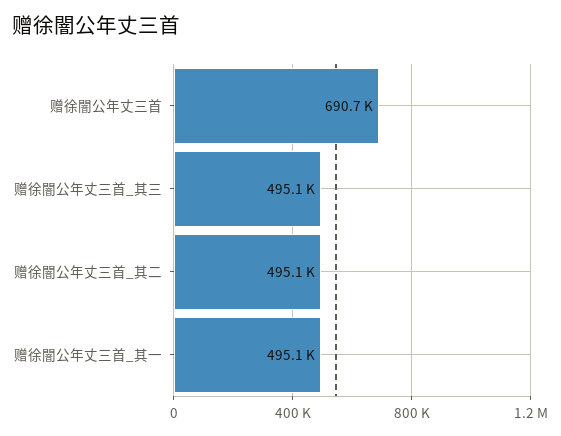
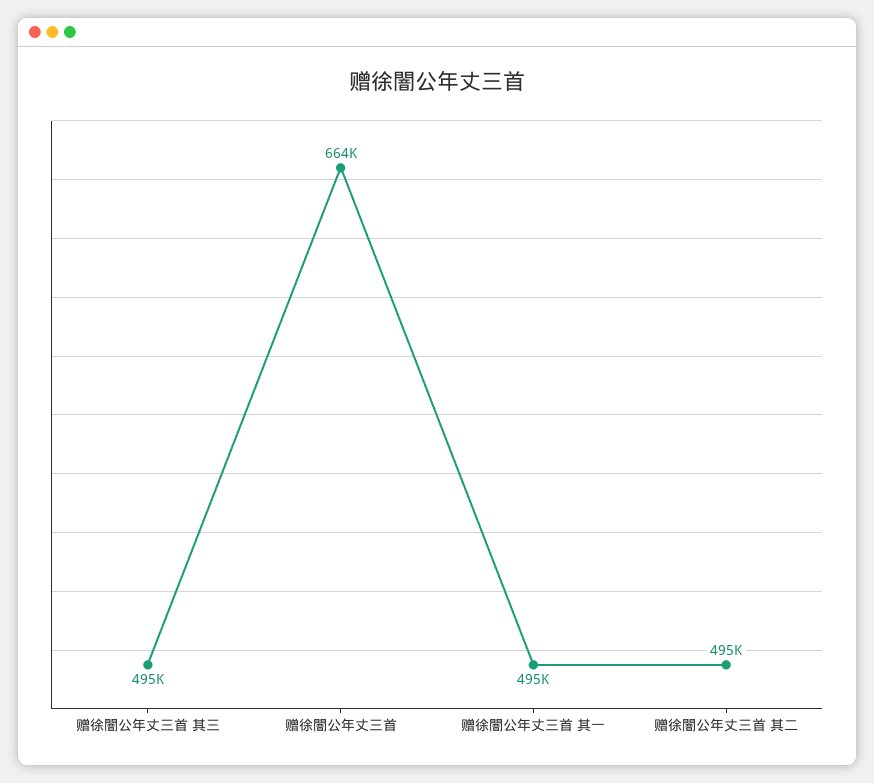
  {
-   "赠徐闇公年丈三首": 690700,
+   "赠徐闇公年丈三首": 664000,
    "赠徐闇公年丈三首_其三": 495100,
    "赠徐闇公年丈三首_其二": 495100,
    "赠徐闇公年丈三首_其一": 495100
  }

